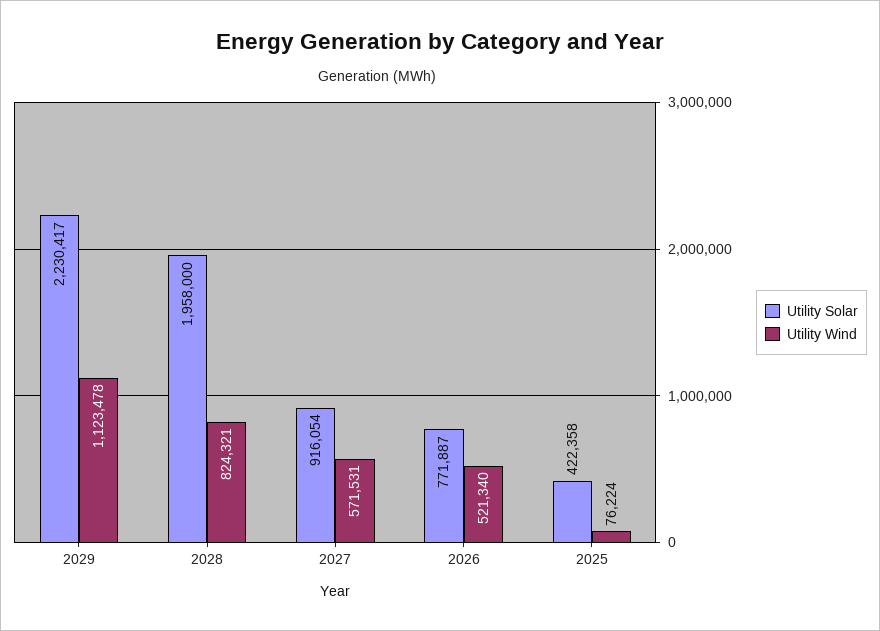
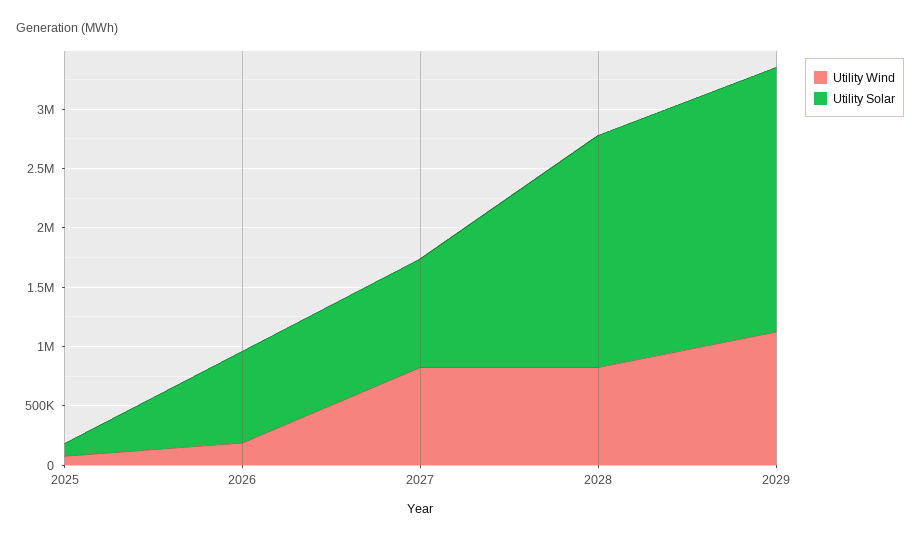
  {
    "Utility Solar": {
      "2029": 2230417,
      "2028": 1958000,
      "2027": 916054,
      "2026": 771887,
-     "2025": 422358
+     "2025": 100000
    },
    "Utility Wind": {
      "2029": 1123478,
      "2028": 824321,
-     "2027": 571531,
+     "2027": 800000,
-     "2026": 521340,
+     "2026": 200000,
      "2025": 76224
    }
  }

